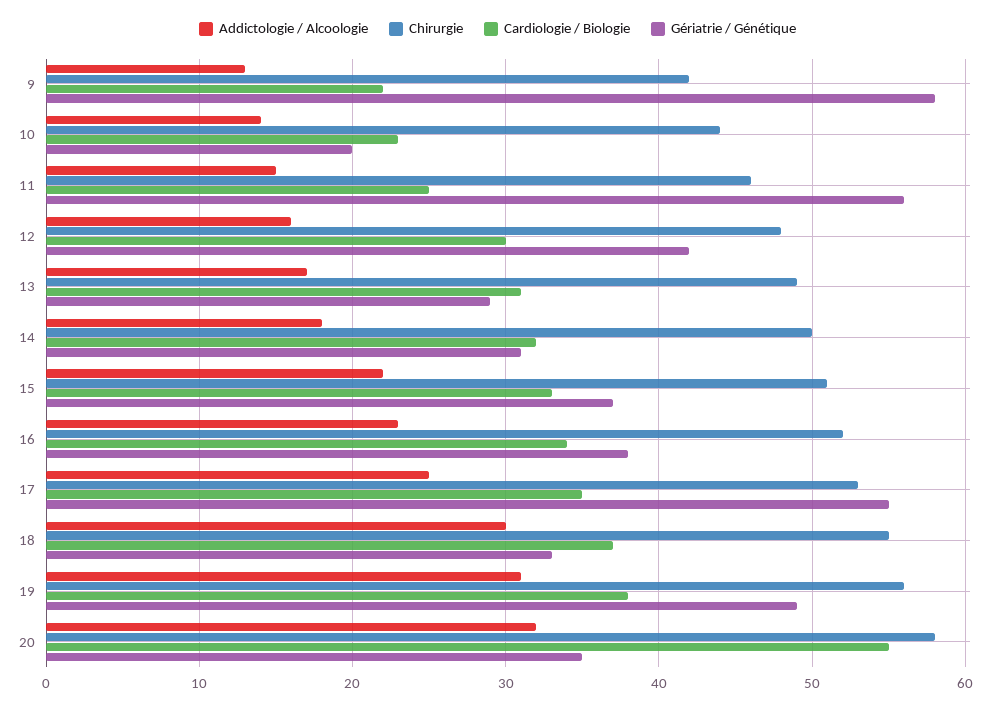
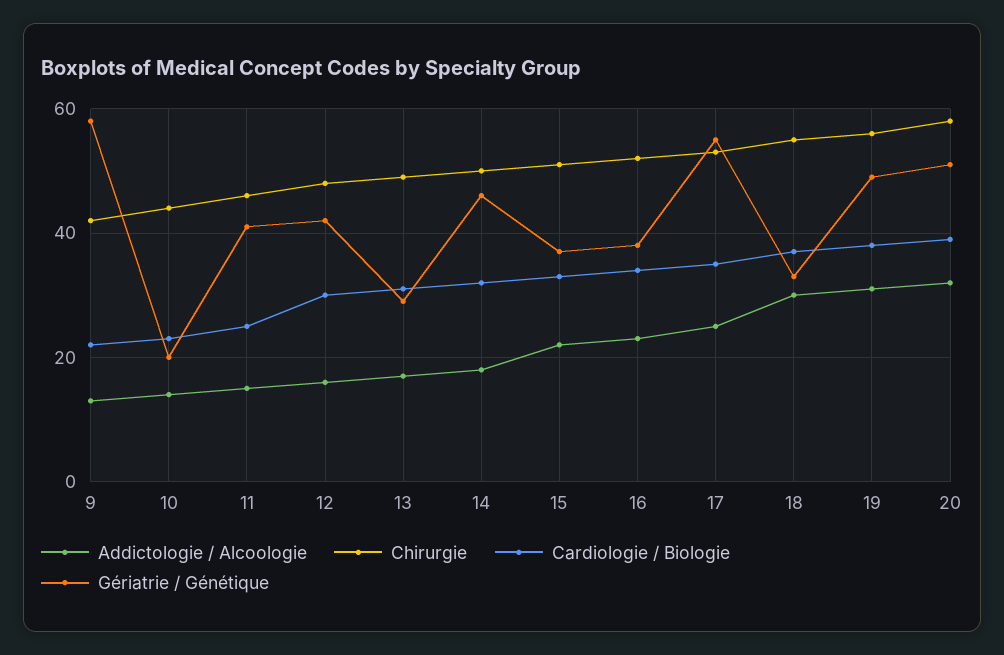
  {
    "Addictologie / Alcoologie": {
      "9": 13,
      "10": 14,
      "11": 15,
      "12": 16,
      "13": 17,
      "14": 18,
      "15": 22,
      "16": 23,
      "17": 25,
      "18": 30,
      "19": 31,
      "20": 32
    },
    "Chirurgie": {
      "9": 42,
      "10": 44,
      "11": 46,
      "12": 48,
      "13": 49,
      "14": 50,
      "15": 51,
      "16": 52,
      "17": 53,
      "18": 55,
      "19": 56,
      "20": 58
    },
    "Cardiologie / Biologie": {
      "9": 22,
      "10": 23,
      "11": 25,
      "12": 30,
      "13": 31,
      "14": 32,
      "15": 33,
      "16": 34,
      "17": 35,
      "18": 37,
      "19": 38,
-     "20": 55
+     "20": 40
    },
    "Gériatrie / Génétique": {
      "9": 58,
      "10": 20,
-     "11": 56,
+     "11": 40,
      "12": 42,
      "13": 29,
-     "14": 31,
+     "14": 45,
      "15": 37,
      "16": 38,
      "17": 55,
      "18": 33,
      "19": 49,
-     "20": 35
+     "20": 50
    }
  }

